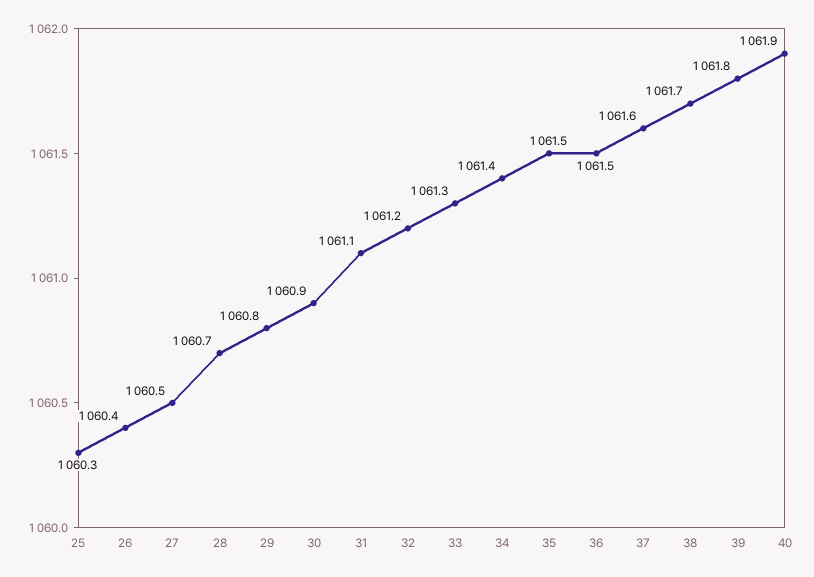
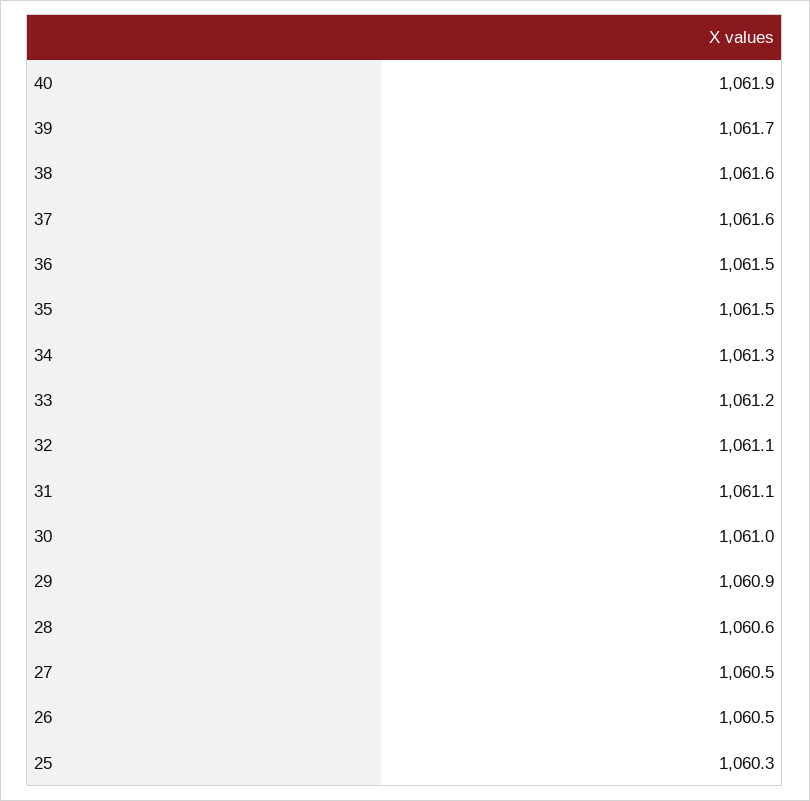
  {
    "25": 1060.3,
-   "26": 1060.4,
+   "26": 1060.5,
    "27": 1060.5,
-   "28": 1060.7,
+   "28": 1060.6,
-   "29": 1060.8,
+   "29": 1060.9,
-   "30": 1060.9,
+   "30": 1061,
    "31": 1061.1,
-   "32": 1061.2,
+   "32": 1061.1,
-   "33": 1061.3,
+   "33": 1061.2,
-   "34": 1061.4,
+   "34": 1061.3,
    "35": 1061.5,
    "36": 1061.5,
    "37": 1061.6,
-   "38": 1061.7,
+   "38": 1061.6,
-   "39": 1061.8,
+   "39": 1061.7,
    "40": 1061.9
  }

